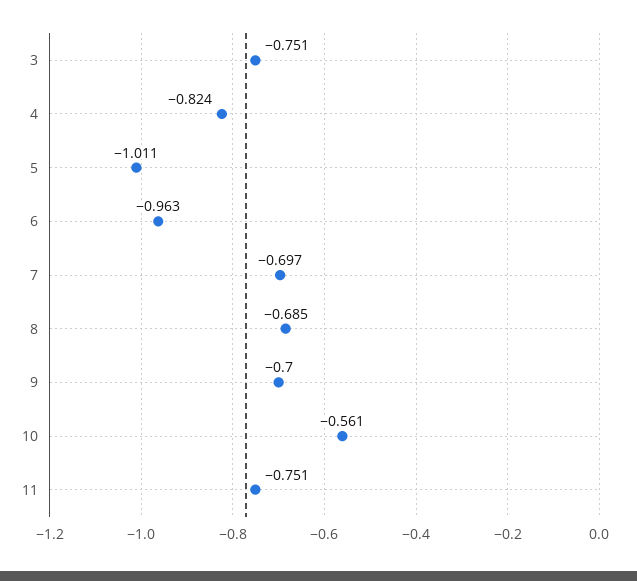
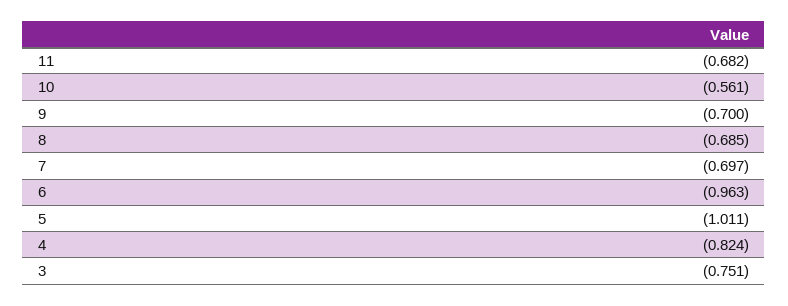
  {
    "3": -0.751,
    "4": -0.824,
    "5": -1.011,
    "6": -0.963,
    "7": -0.697,
    "8": -0.685,
    "9": -0.7,
    "10": -0.561,
-   "11": -0.751
+   "11": -0.682
  }

